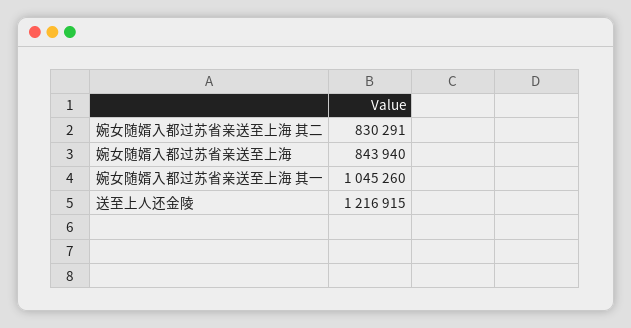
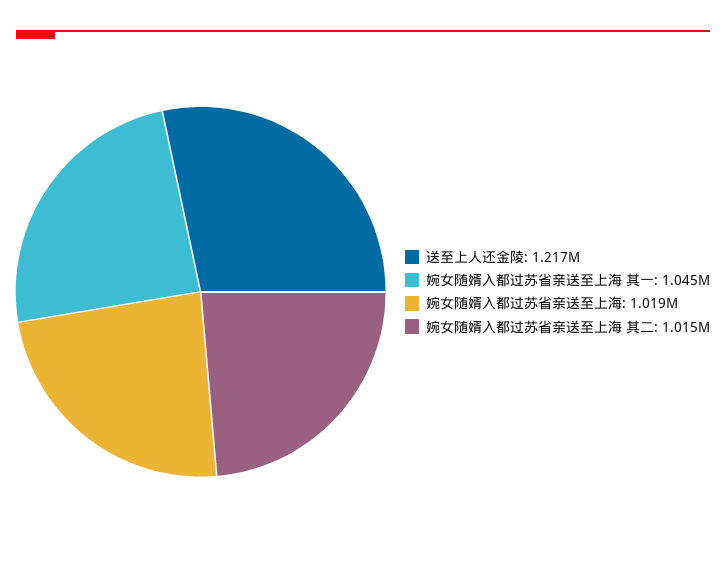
  {
-   "婉女随婿入都过苏省亲送至上海 其二": 830291,
+   "婉女随婿入都过苏省亲送至上海 其二": 1015000,
-   "婉女随婿入都过苏省亲送至上海": 843940,
+   "婉女随婿入都过苏省亲送至上海": 1019000,
    "婉女随婿入都过苏省亲送至上海 其一": 1045260,
    "送至上人还金陵": 1216915
  }

